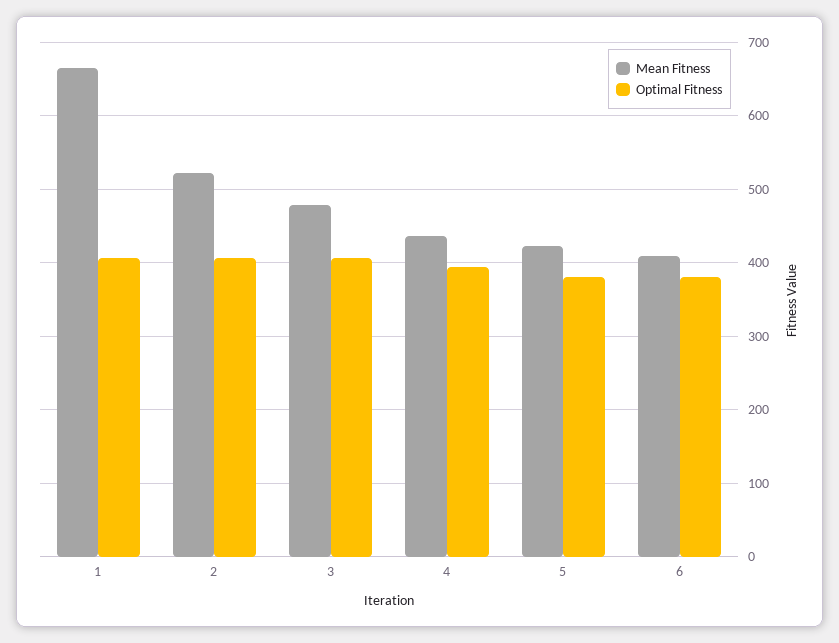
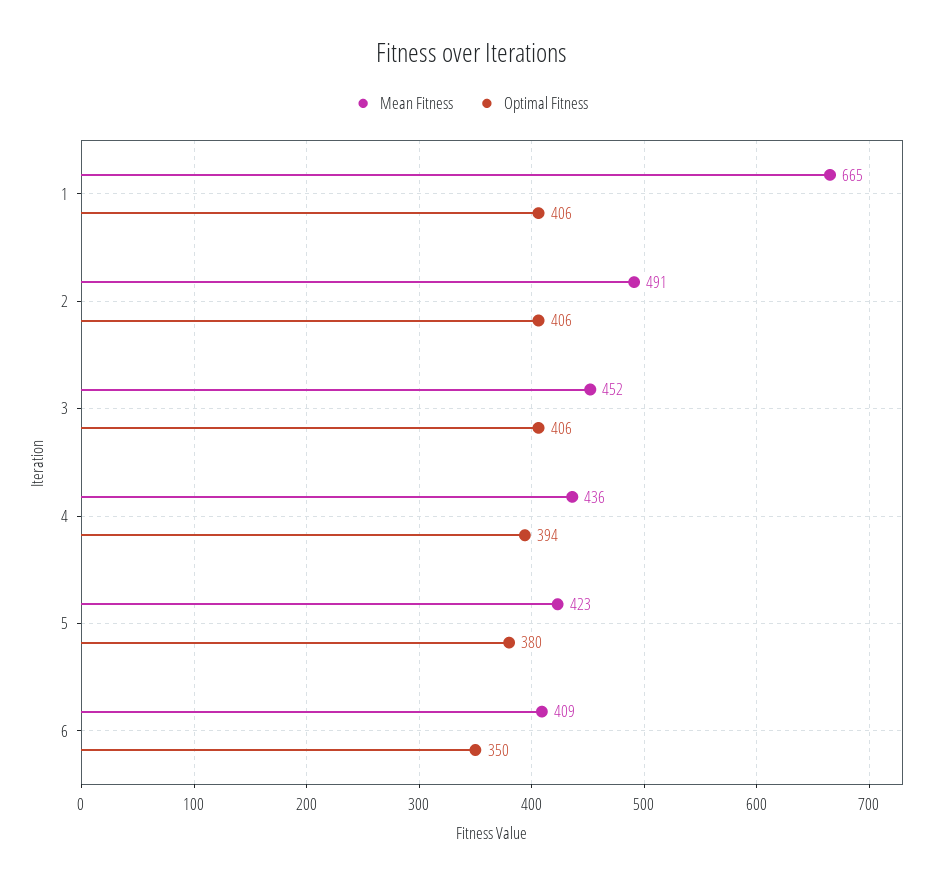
  {
    "Mean Fitness": {
      "1": 665,
-     "2": 520,
+     "2": 491,
-     "3": 480,
+     "3": 452,
      "4": 436,
      "5": 423,
      "6": 409
    },
    "Optimal Fitness": {
      "1": 406,
      "2": 406,
      "3": 406,
      "4": 394,
      "5": 380,
-     "6": 380
+     "6": 350
    }
  }

